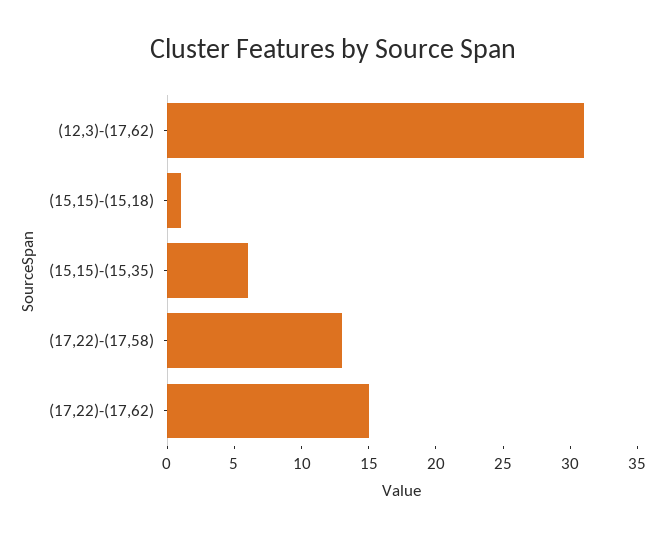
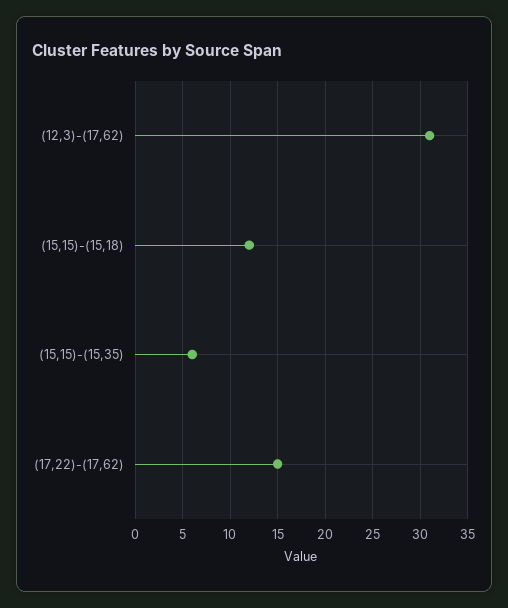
  {
    "(12,3)-(17,62)": 31,
-   "(15,15)-(15,18)": 1,
+   "(15,15)-(15,18)": 12,
    "(15,15)-(15,35)": 6,
-   "(17,22)-(17,58)": 13,
    "(17,22)-(17,62)": 15
  }

